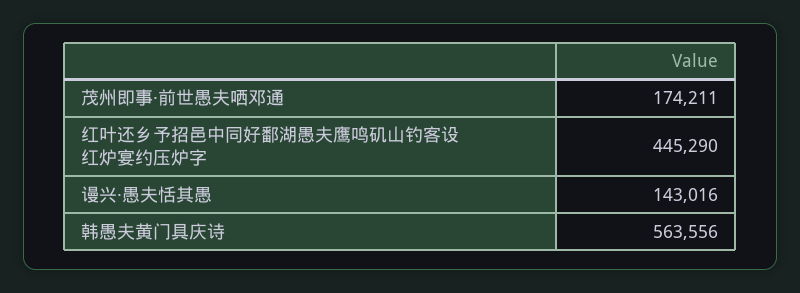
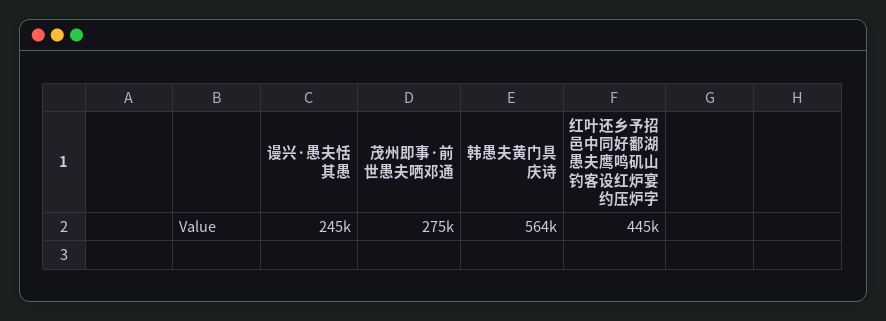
  {
-   "茂州即事·前世愚夫哂邓通": 174211,
+   "茂州即事·前世愚夫哂邓通": 275000,
    "红叶还乡予招邑中同好鄱湖愚夫鹰鸣矶山钓客设红炉宴约压炉字": 445290,
-   "谩兴·愚夫恬其愚": 143016,
+   "谩兴·愚夫恬其愚": 245000,
    "韩愚夫黄门具庆诗": 563556
  }

